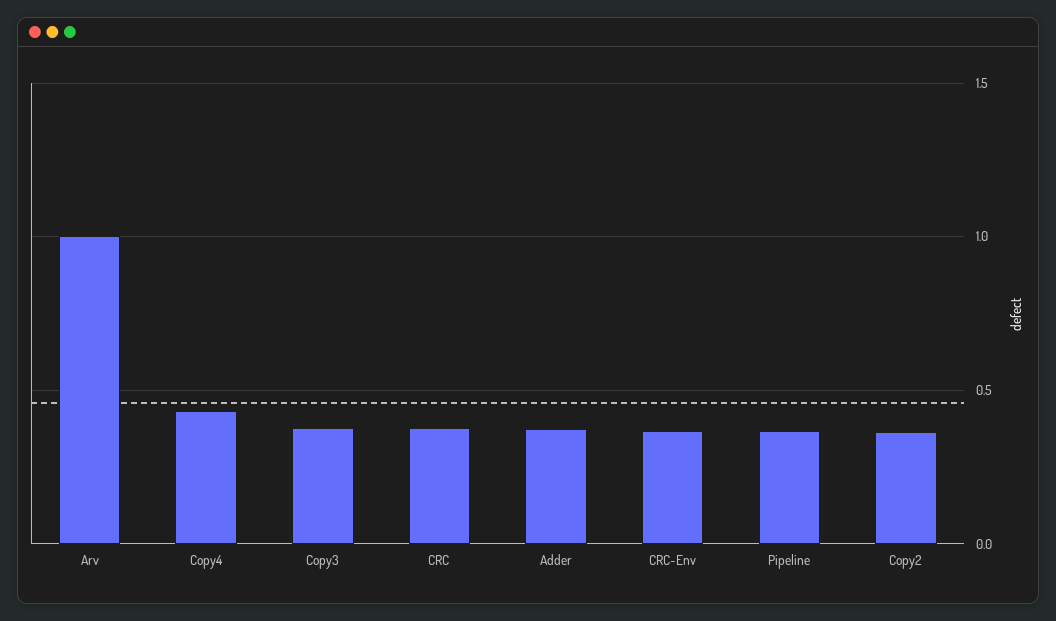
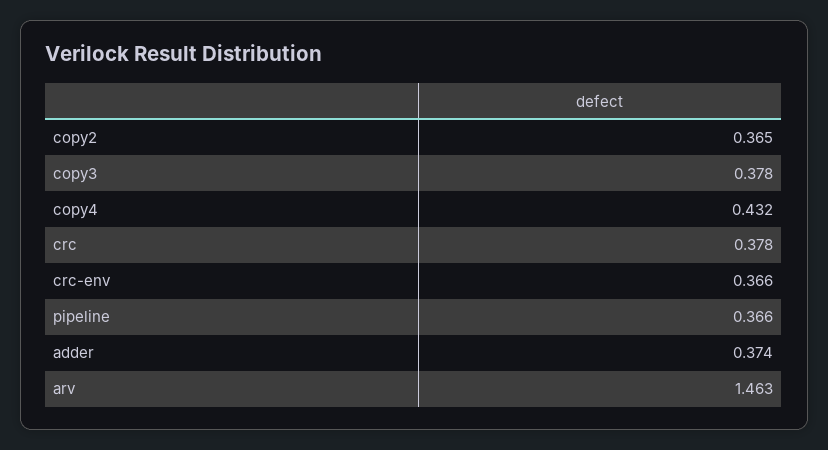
  {
-   "Arv": 1,
+   "Arv": 1.463,
    "Copy4": 0.432,
    "Copy3": 0.378,
    "CRC": 0.378,
    "Adder": 0.374,
    "CRC-Env": 0.366,
    "Pipeline": 0.366,
    "Copy2": 0.365
  }

